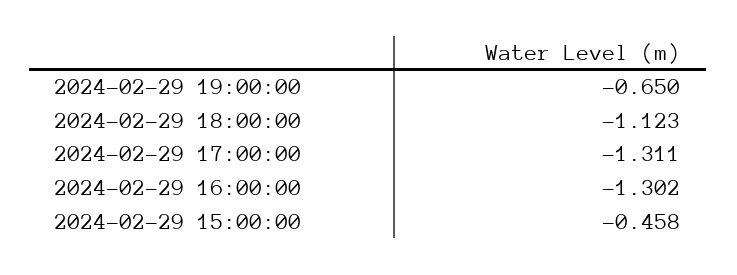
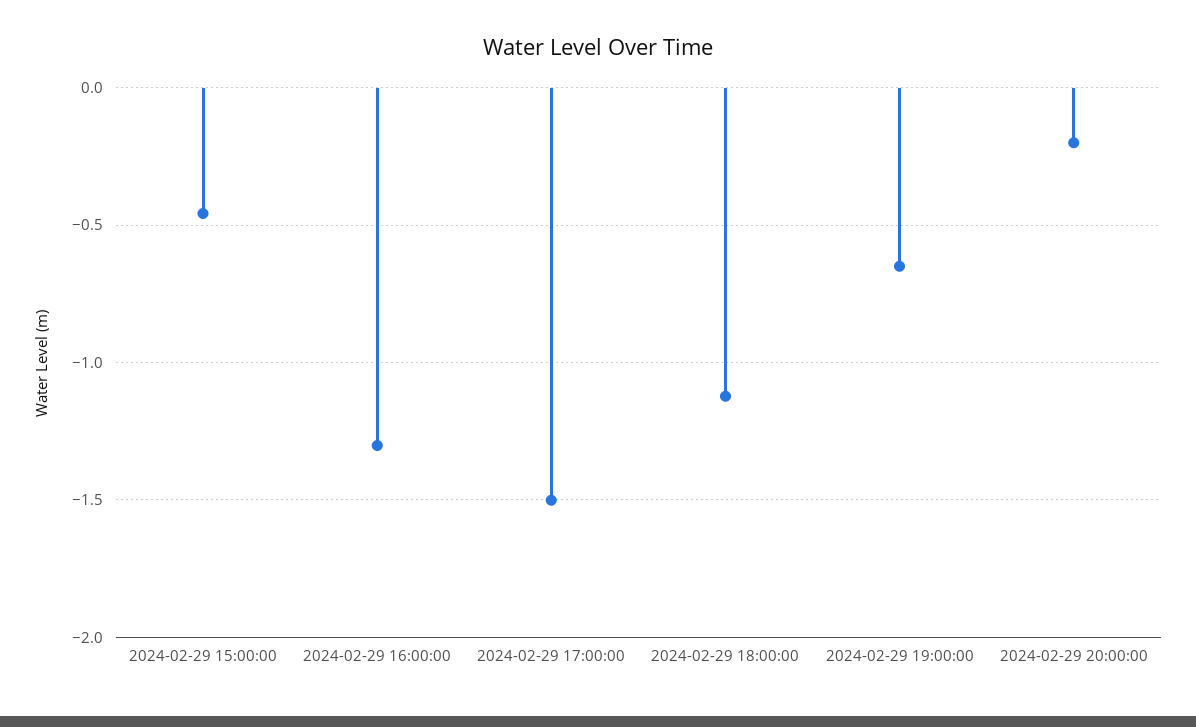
  {
    "2024-02-29 19:00:00": -0.65,
    "2024-02-29 18:00:00": -1.123,
-   "2024-02-29 17:00:00": -1.311,
+   "2024-02-29 17:00:00": -1.5,
    "2024-02-29 16:00:00": -1.302,
-   "2024-02-29 15:00:00": -0.458
+   "2024-02-29 15:00:00": -0.458,
+   "2024-02-29 20:00:00": -0.2
  }

